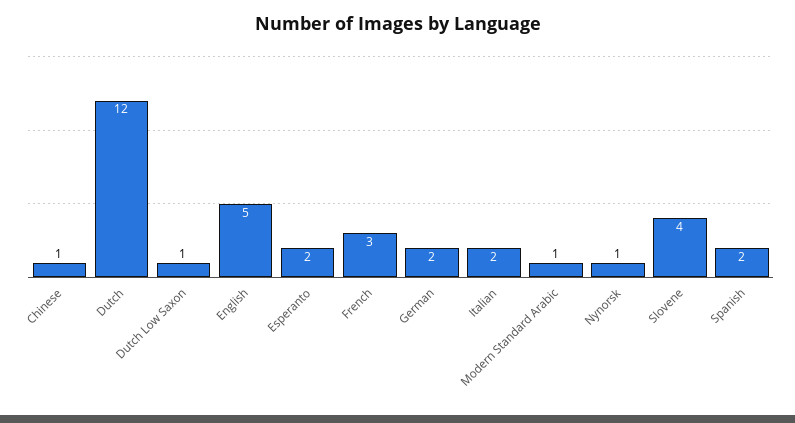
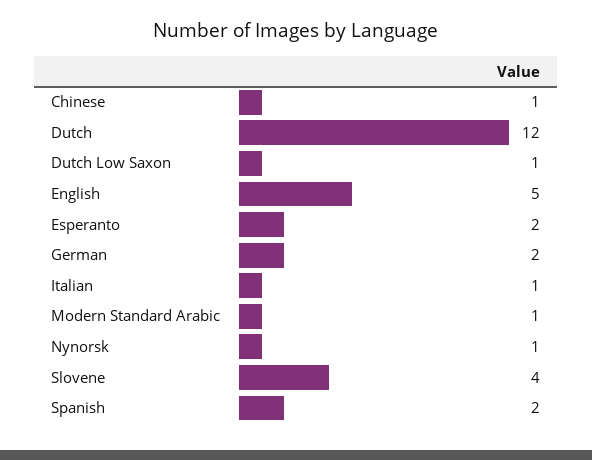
  {
    "Chinese": 1,
    "Dutch": 12,
    "Dutch Low Saxon": 1,
    "English": 5,
    "Esperanto": 2,
-   "French": 3,
    "German": 2,
-   "Italian": 2,
+   "Italian": 1,
    "Modern Standard Arabic": 1,
    "Nynorsk": 1,
    "Slovene": 4,
    "Spanish": 2
  }

